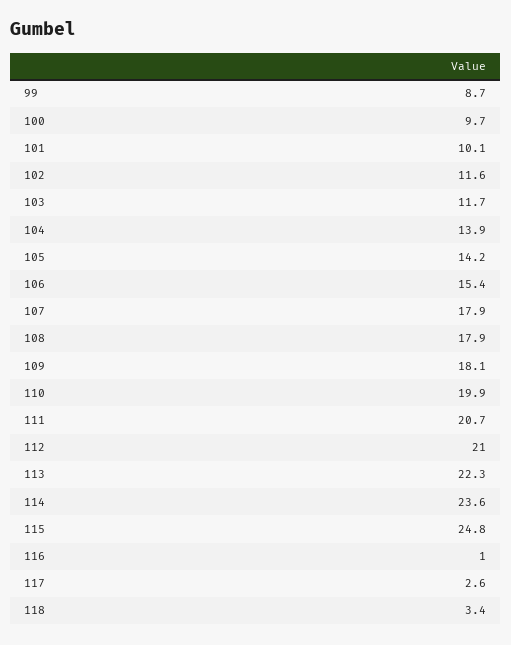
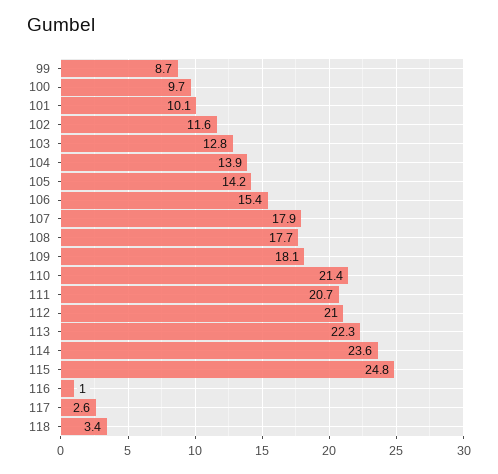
  {
    "99": 8.7,
    "100": 9.7,
    "101": 10.1,
    "102": 11.6,
-   "103": 11.7,
+   "103": 12.8,
    "104": 13.9,
    "105": 14.2,
    "106": 15.4,
    "107": 17.9,
-   "108": 17.9,
+   "108": 17.7,
    "109": 18.1,
-   "110": 19.9,
+   "110": 21.4,
    "111": 20.7,
    "112": 21,
    "113": 22.3,
    "114": 23.6,
    "115": 24.8,
    "116": 1,
    "117": 2.6,
    "118": 3.4
  }

